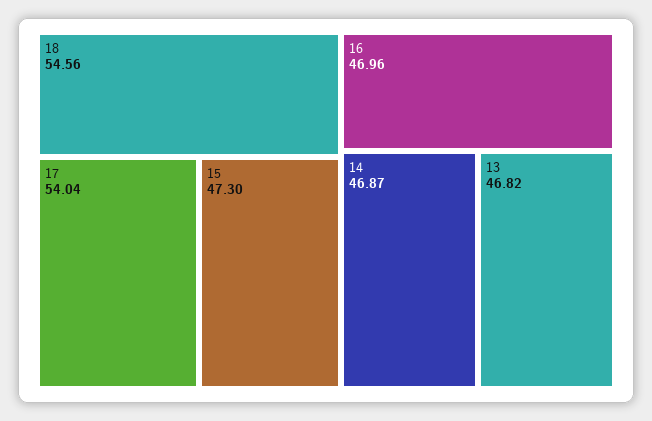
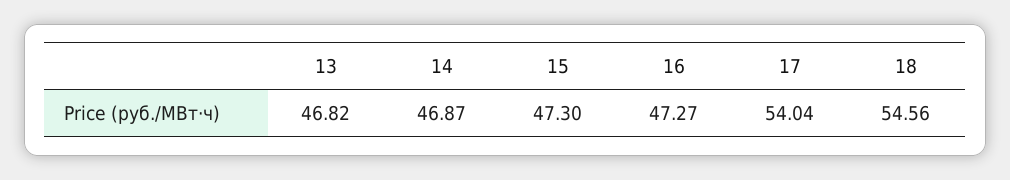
  {
    "18": 54.56,
    "17": 54.04,
    "15": 47.3,
-   "16": 46.96,
+   "16": 47.27,
    "14": 46.87,
    "13": 46.82
  }

